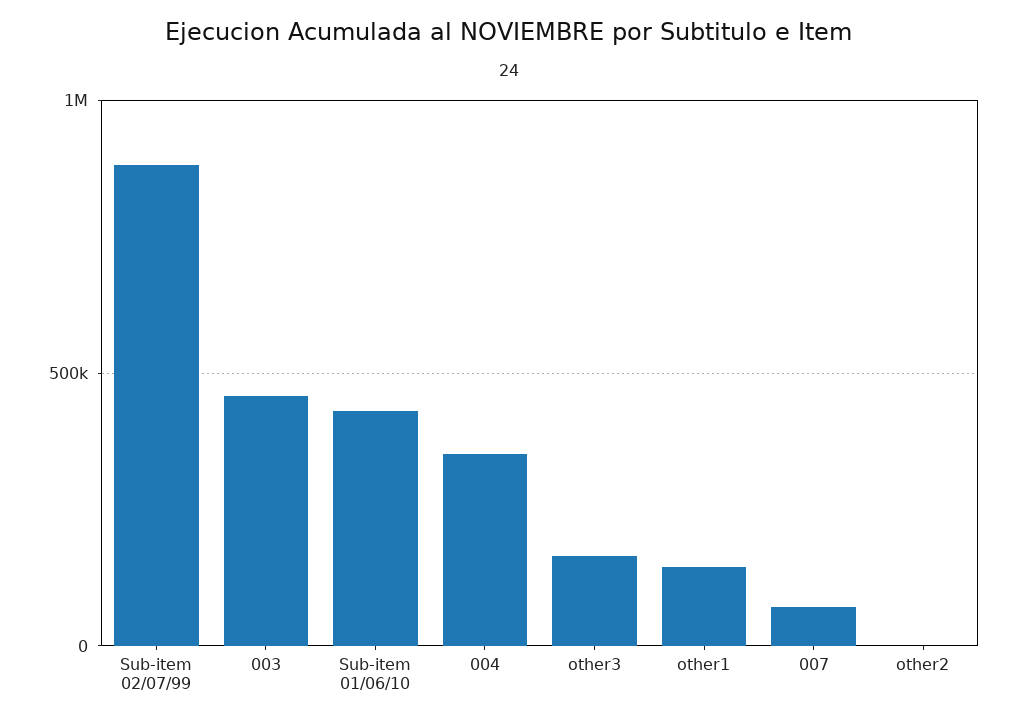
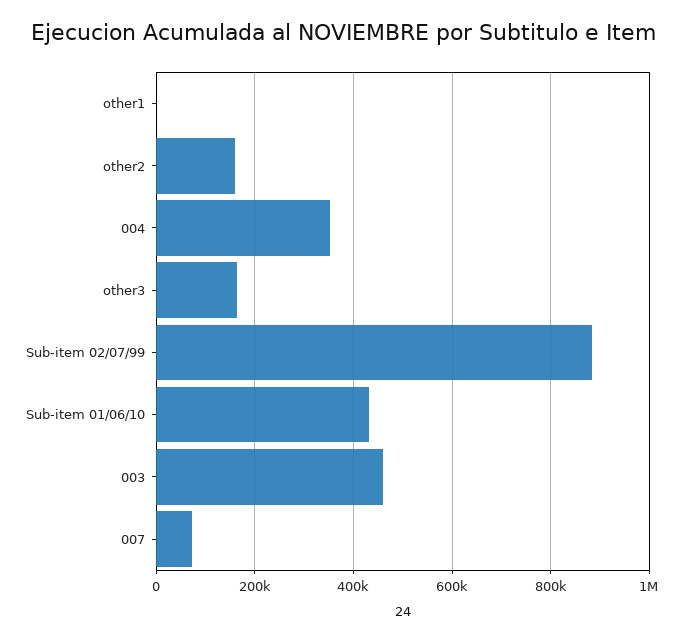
  {
    "Sub-item 02/07/99": 880000,
    "003": 460000,
    "Sub-item 01/06/10": 440000,
    "004": 360000,
    "other3": 160000,
-   "other1": 150000,
+   "other1": 0,
    "007": 80000,
-   "other2": 0
+   "other2": 160000
  }

